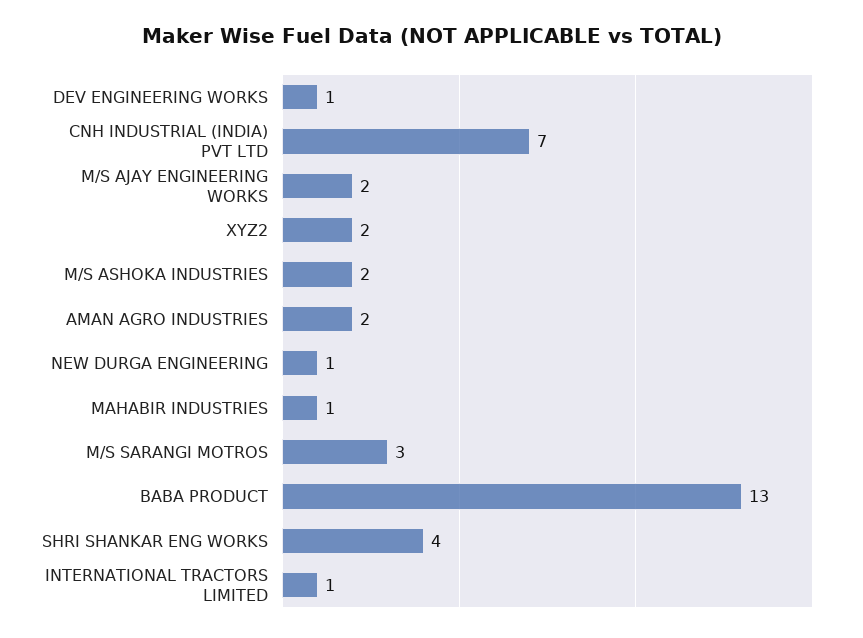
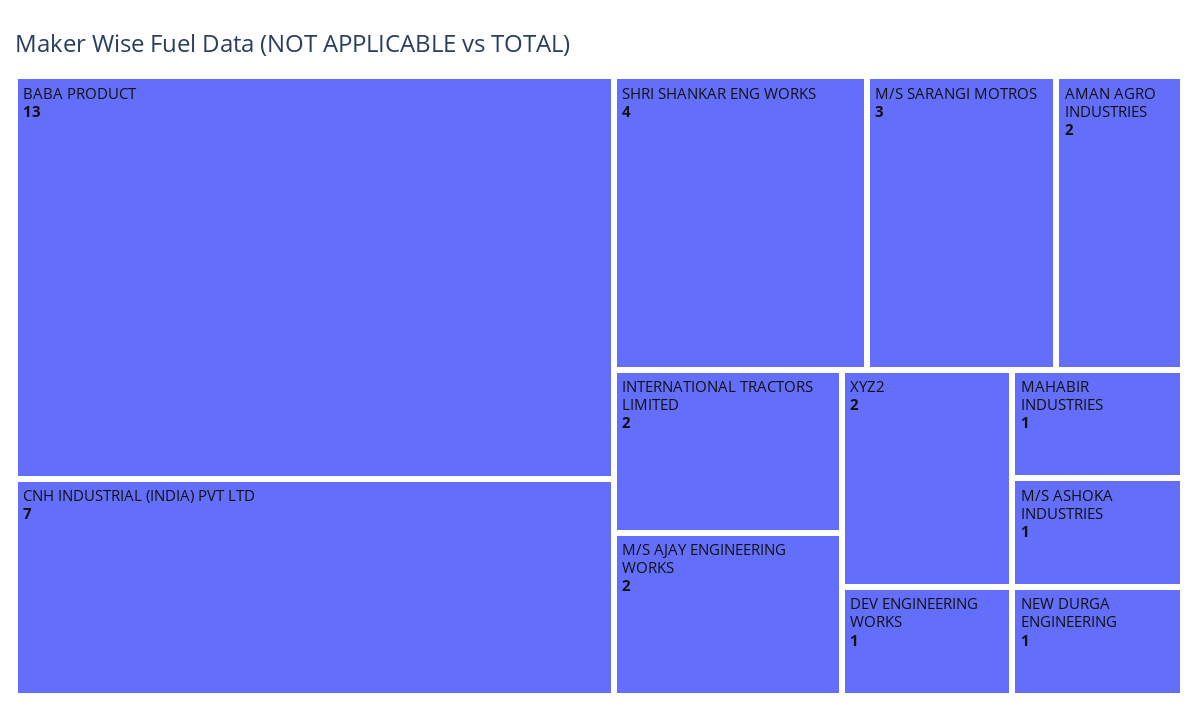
  {
    "DEV ENGINEERING WORKS": 1,
    "CNH INDUSTRIAL (INDIA) PVT LTD": 7,
    "M/S AJAY ENGINEERING WORKS": 2,
    "XYZ2": 2,
-   "M/S ASHOKA INDUSTRIES": 2,
+   "M/S ASHOKA INDUSTRIES": 1,
    "AMAN AGRO INDUSTRIES": 2,
    "NEW DURGA ENGINEERING": 1,
    "MAHABIR INDUSTRIES": 1,
    "M/S SARANGI MOTROS": 3,
    "BABA PRODUCT": 13,
    "SHRI SHANKAR ENG WORKS": 4,
-   "INTERNATIONAL TRACTORS LIMITED": 1
+   "INTERNATIONAL TRACTORS LIMITED": 2
  }

